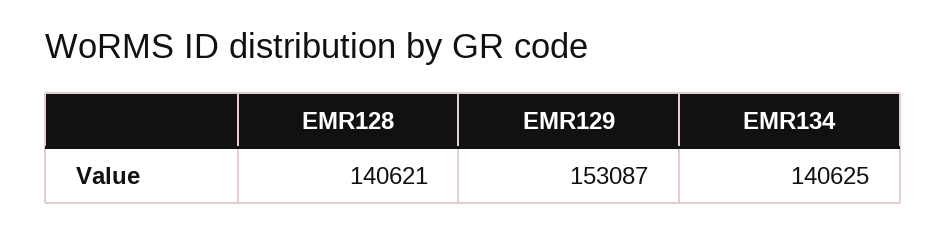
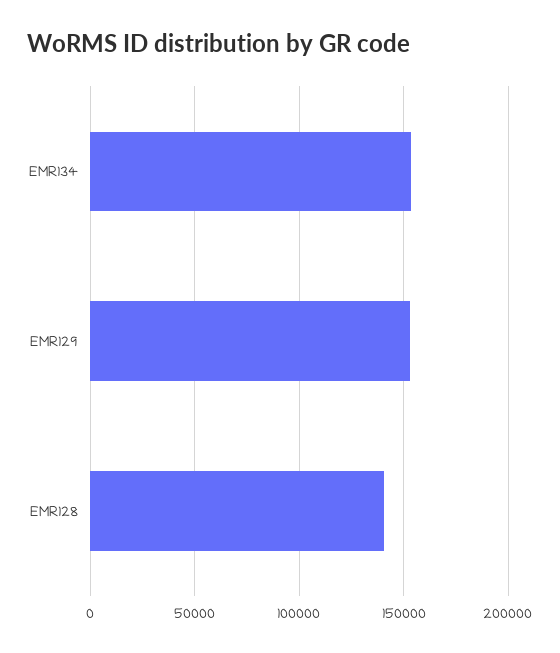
  {
    "EMR128": 140621,
    "EMR129": 153087,
-   "EMR134": 140625
+   "EMR134": 155000
  }

